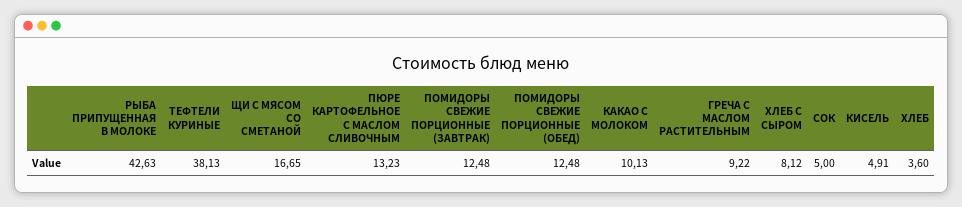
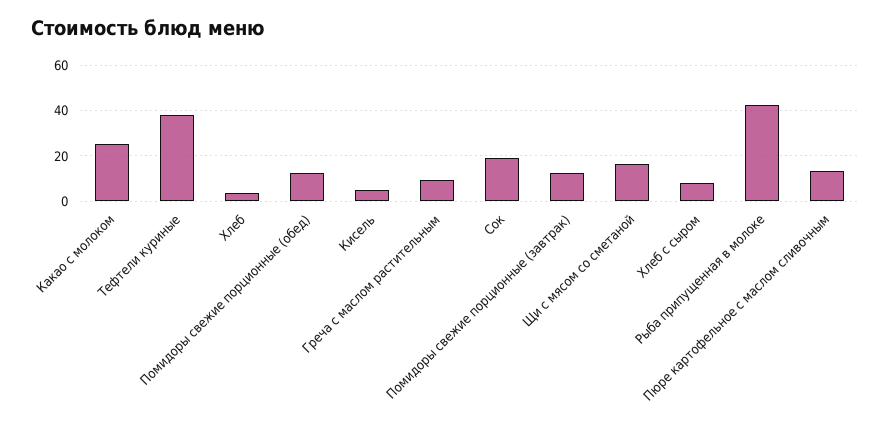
  {
    "РЫБА ПРИПУЩЕННАЯ В МОЛОКЕ": 42.63,
    "ТЕФТЕЛИ КУРИНЫЕ": 38.13,
    "ЩИ С МЯСОМ СО СМЕТАНОЙ": 16.65,
    "ПЮРЕ КАРТОФЕЛЬНОЕ С МАСЛОМ СЛИВОЧНЫМ": 13.23,
    "ПОМИДОРЫ СВЕЖИЕ ПОРЦИОННЫЕ (ЗАВТРАК)": 12.48,
    "ПОМИДОРЫ СВЕЖИЕ ПОРЦИОННЫЕ (ОБЕД)": 12.48,
-   "КАКАО С МОЛОКОМ": 10.13,
+   "КАКАО С МОЛОКОМ": 25,
    "ГРЕЧА С МАСЛОМ РАСТИТЕЛЬНЫМ": 9.22,
    "ХЛЕБ С СЫРОМ": 8.12,
-   "СОК": 5,
+   "СОК": 20,
    "КИСЕЛЬ": 4.91,
    "ХЛЕБ": 3.6
  }

